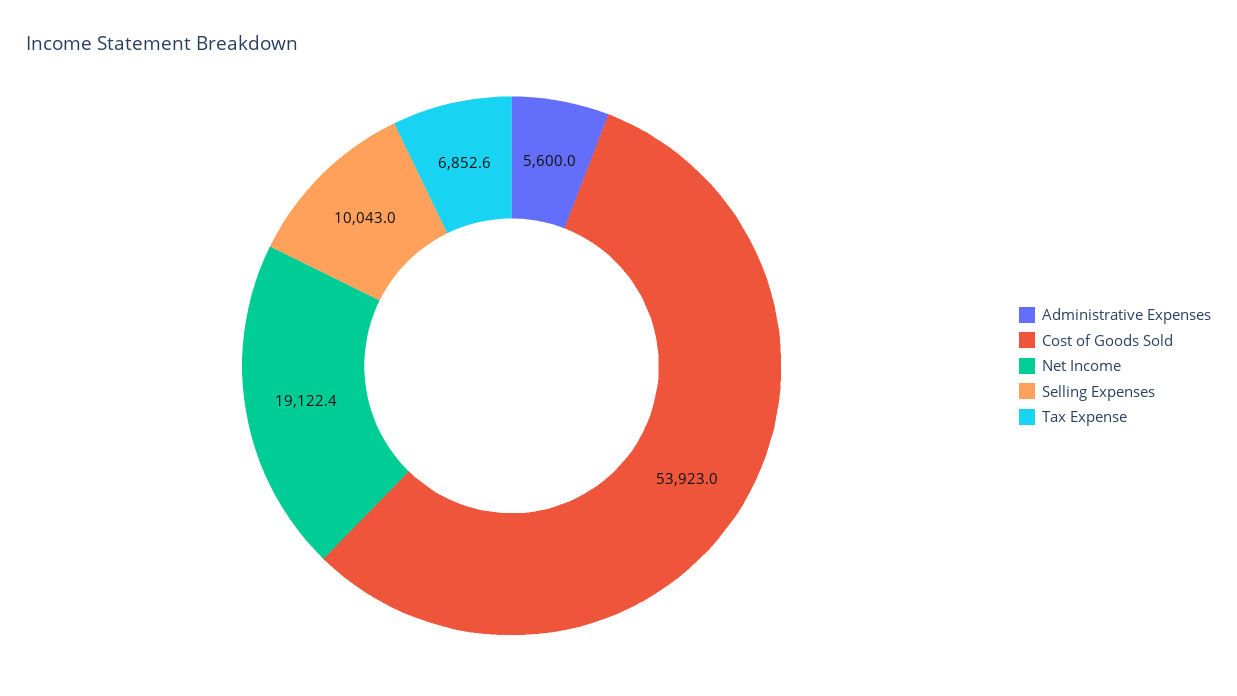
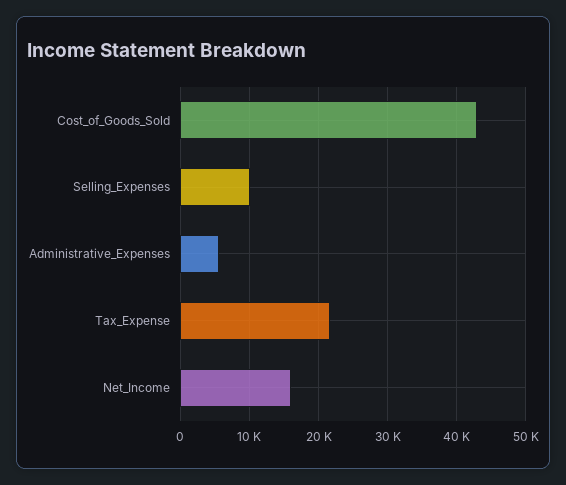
  {
    "Administrative Expenses": 5600,
-   "Cost of Goods Sold": 53923,
+   "Cost of Goods Sold": 43000,
-   "Net Income": 19122.4,
+   "Net Income": 16000,
    "Selling Expenses": 10043,
-   "Tax Expense": 6852.6
+   "Tax Expense": 22000
  }

